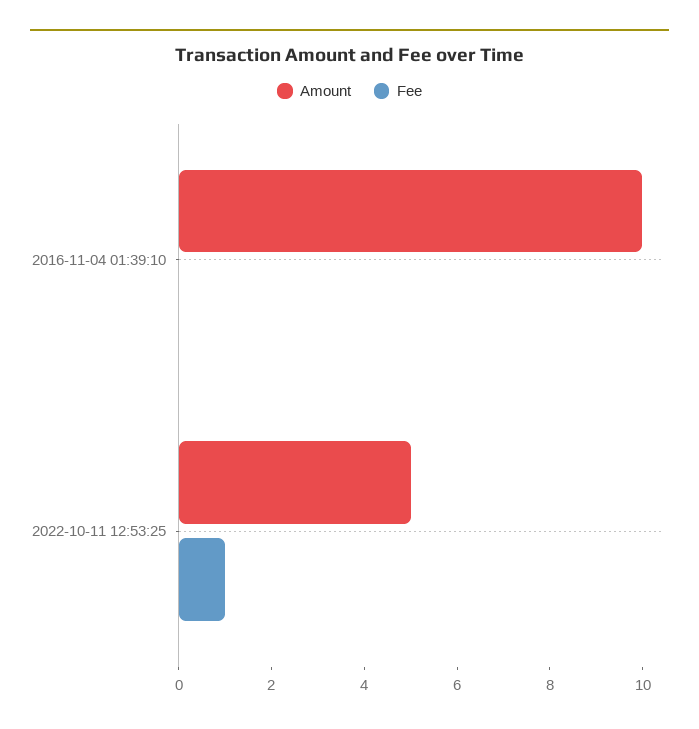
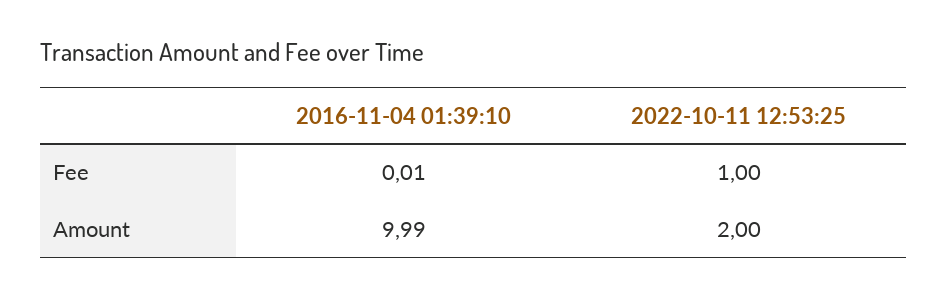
  {
    "Amount": {
      "2016-11-04 01:39:10": 9.99,
-     "2022-10-11 12:53:25": 5
+     "2022-10-11 12:53:25": 2
    },
    "Fee": {
      "2016-11-04 01:39:10": 0.01,
      "2022-10-11 12:53:25": 1
    }
  }

